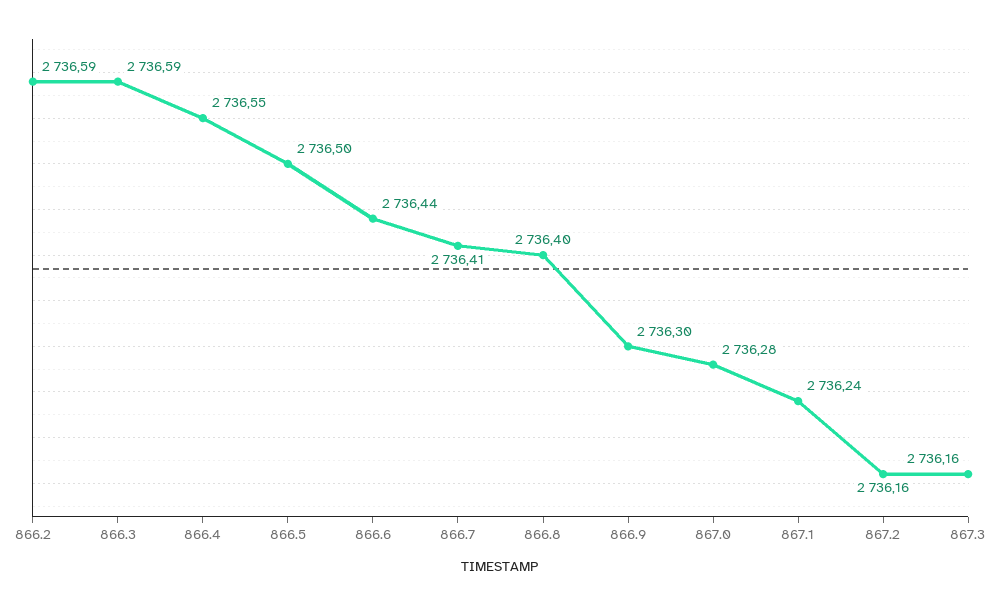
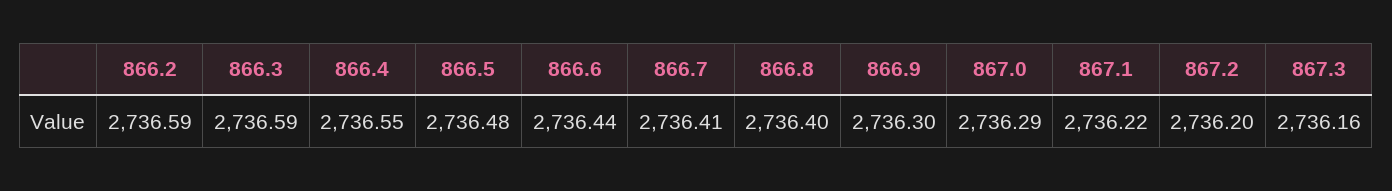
  {
    "866.2": 2736.59,
    "866.3": 2736.59,
    "866.4": 2736.55,
-   "866.5": 2736.5,
+   "866.5": 2736.48,
    "866.6": 2736.44,
    "866.7": 2736.41,
    "866.8": 2736.4,
    "866.9": 2736.3,
-   "867.0": 2736.28,
+   "867.0": 2736.29,
-   "867.1": 2736.24,
+   "867.1": 2736.22,
-   "867.2": 2736.16,
+   "867.2": 2736.2,
    "867.3": 2736.16
  }

